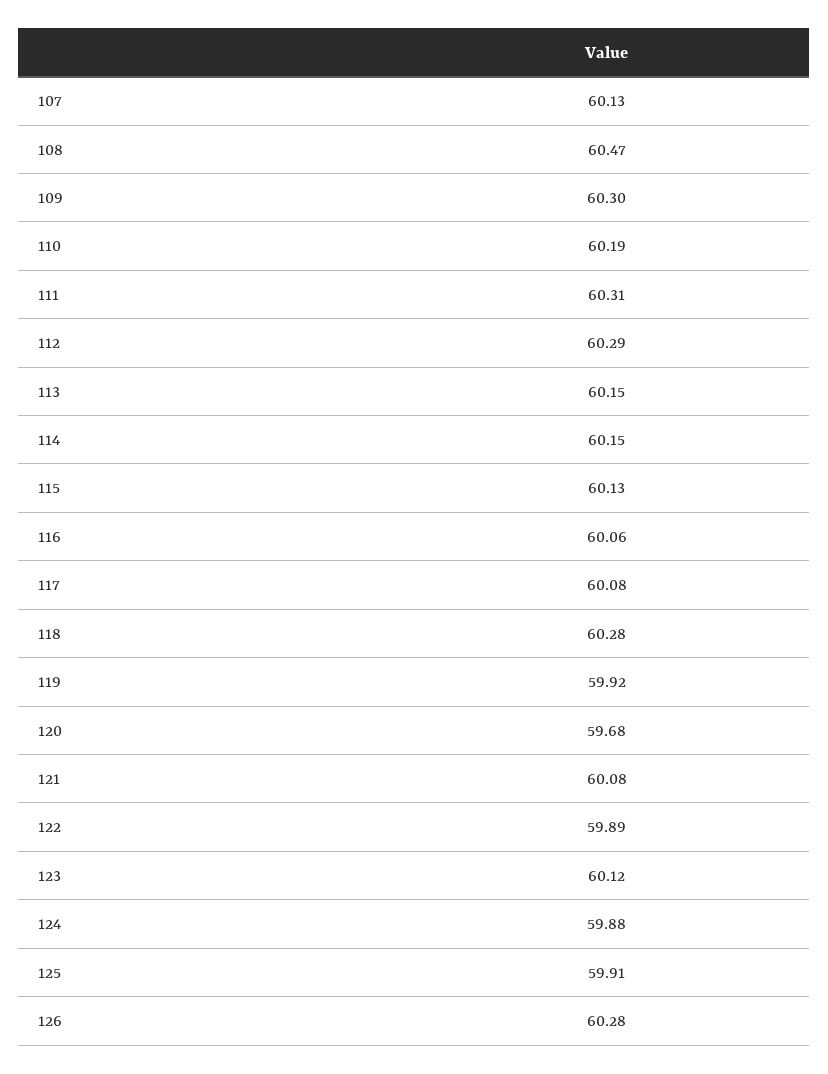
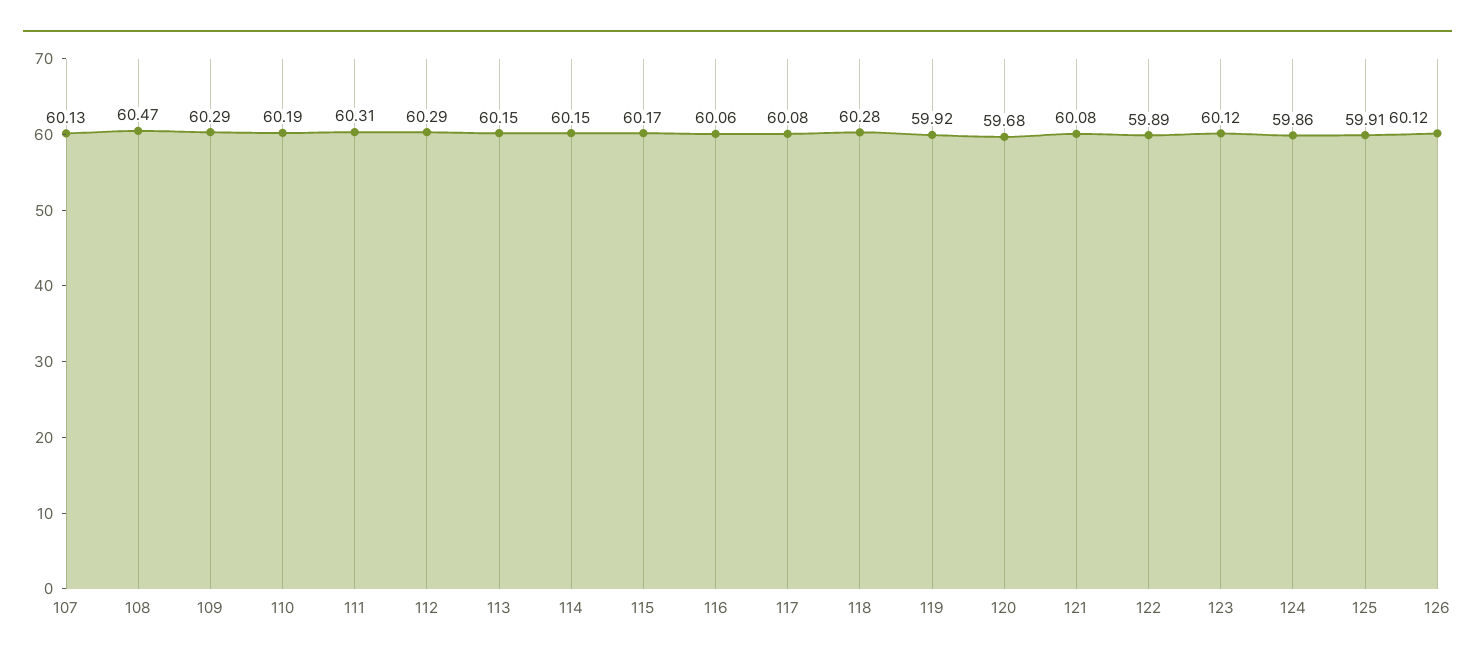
  {
    "107": 60.13,
    "108": 60.47,
-   "109": 60.3,
+   "109": 60.29,
    "110": 60.19,
    "111": 60.31,
    "112": 60.29,
    "113": 60.15,
    "114": 60.15,
-   "115": 60.13,
+   "115": 60.17,
    "116": 60.06,
    "117": 60.08,
    "118": 60.28,
    "119": 59.92,
    "120": 59.68,
    "121": 60.08,
    "122": 59.89,
    "123": 60.12,
-   "124": 59.88,
+   "124": 59.86,
    "125": 59.91,
-   "126": 60.28
+   "126": 60.12
  }

